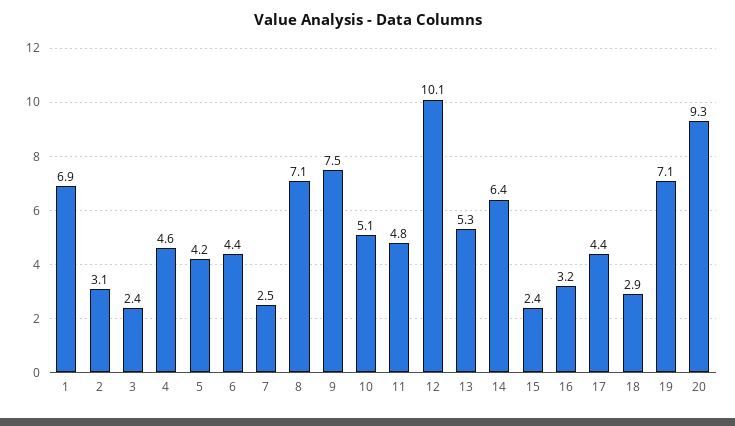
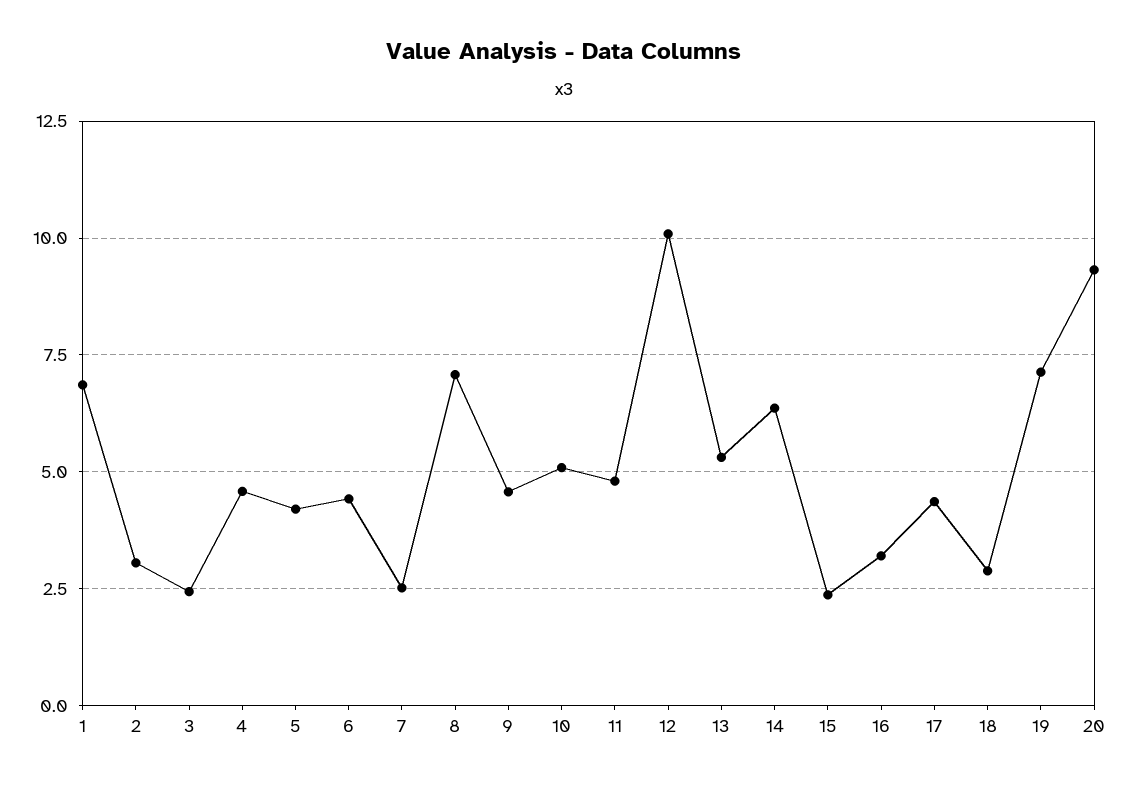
  {
    "1": 6.9,
    "2": 3.1,
    "3": 2.4,
    "4": 4.6,
    "5": 4.2,
    "6": 4.4,
    "7": 2.5,
    "8": 7.1,
-   "9": 7.5,
+   "9": 4.5,
    "10": 5.1,
    "11": 4.8,
    "12": 10.1,
    "13": 5.3,
    "14": 6.4,
    "15": 2.4,
    "16": 3.2,
    "17": 4.4,
    "18": 2.9,
    "19": 7.1,
    "20": 9.3
  }

